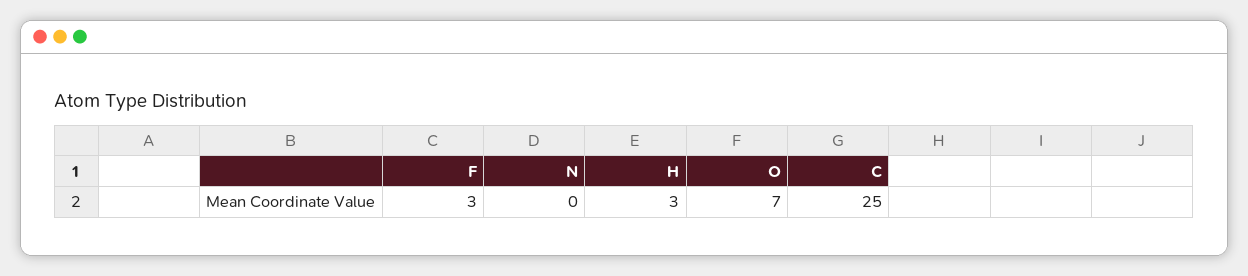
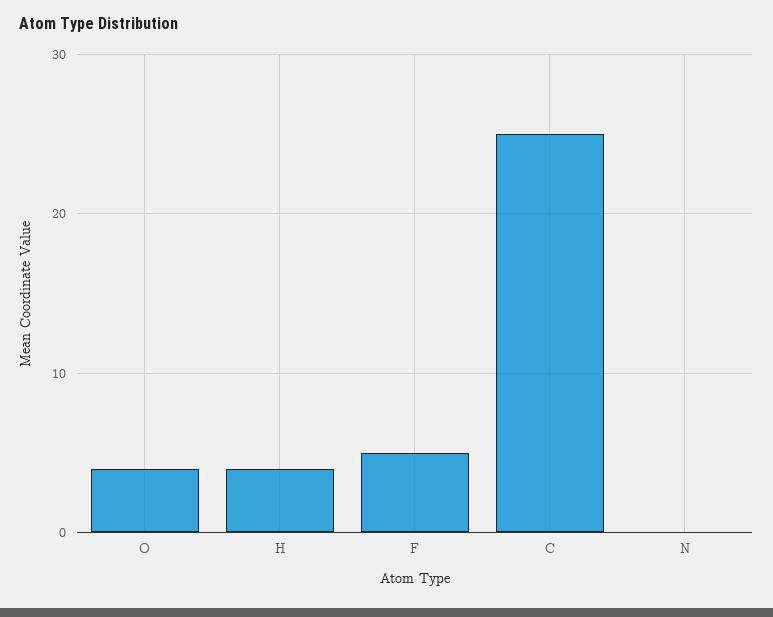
  {
-   "F": 3,
+   "F": 5,
    "N": 0,
-   "H": 3,
+   "H": 4,
-   "O": 7,
+   "O": 4,
    "C": 25
  }

